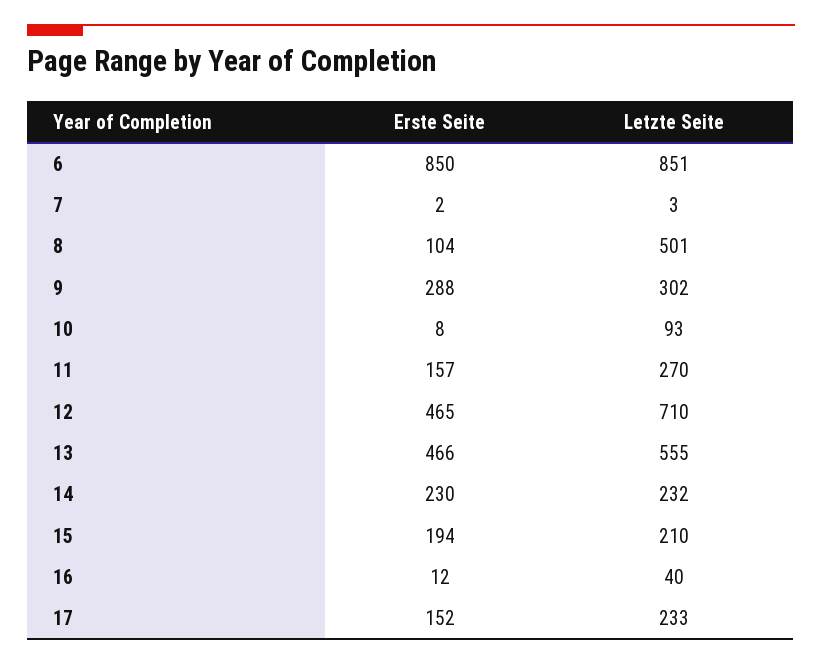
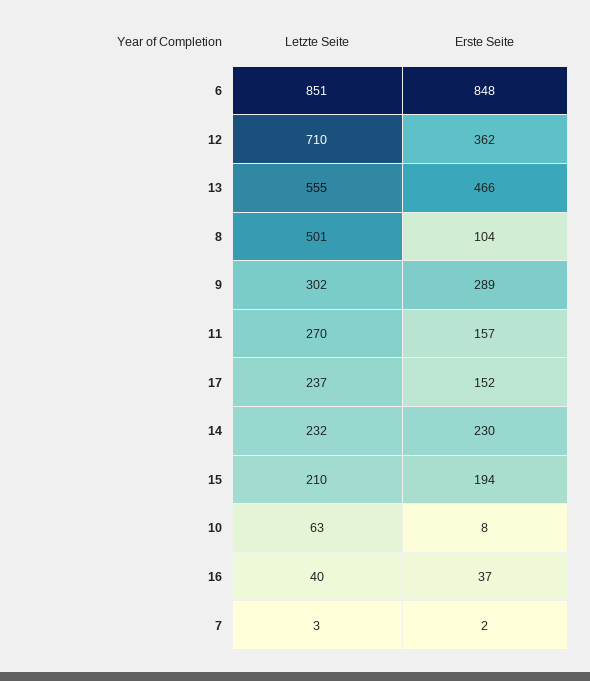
  {
    "Erste Seite": {
-     "6": 850,
+     "6": 848,
      "7": 2,
      "8": 104,
-     "9": 288,
+     "9": 289,
      "10": 8,
      "11": 157,
-     "12": 465,
+     "12": 362,
      "13": 466,
      "14": 230,
      "15": 194,
-     "16": 12,
+     "16": 37,
      "17": 152
    },
    "Letzte Seite": {
      "6": 851,
      "7": 3,
      "8": 501,
      "9": 302,
-     "10": 93,
+     "10": 63,
      "11": 270,
      "12": 710,
      "13": 555,
      "14": 232,
      "15": 210,
      "16": 40,
-     "17": 233
+     "17": 237
    }
  }

